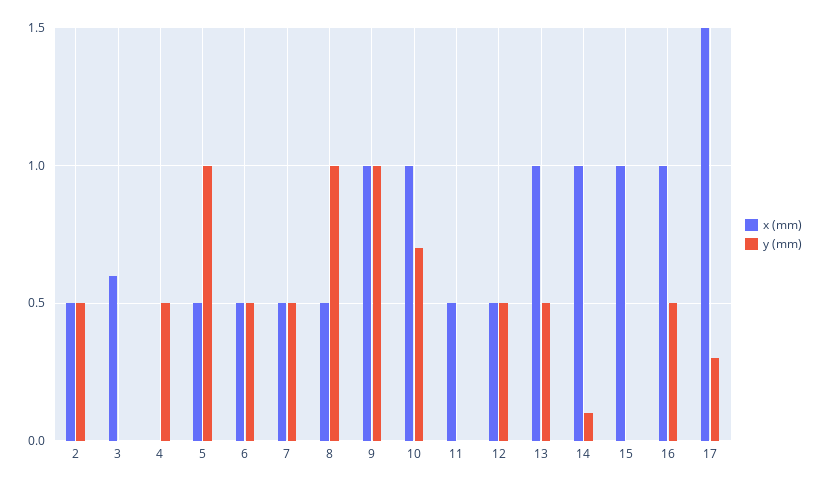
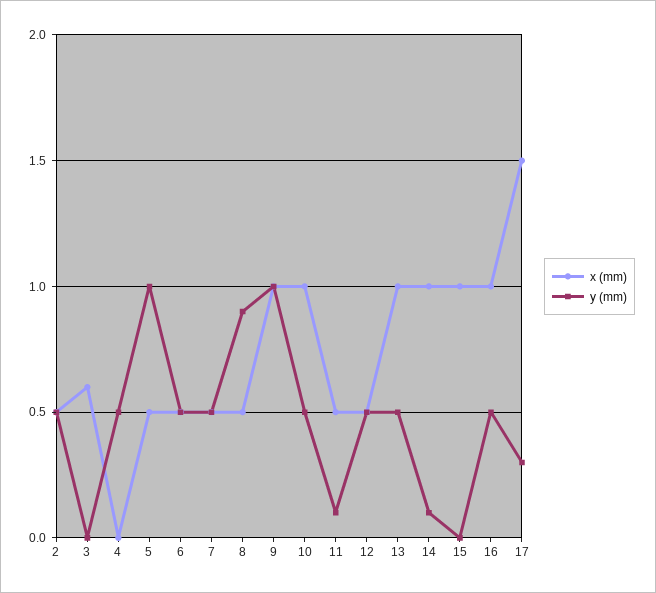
  {
    "x (mm)": {
      "2": 0.5,
      "3": 0.6,
      "4": 0,
      "5": 0.5,
      "6": 0.5,
      "7": 0.5,
      "8": 0.5,
      "9": 1,
      "10": 1,
      "11": 0.5,
      "12": 0.5,
      "13": 1,
      "14": 1,
      "15": 1,
      "16": 1,
      "17": 1.5
    },
    "y (mm)": {
      "2": 0.5,
      "3": 0,
      "4": 0.5,
      "5": 1,
      "6": 0.5,
      "7": 0.5,
-     "8": 1,
+     "8": 0.9,
      "9": 1,
-     "10": 0.7,
+     "10": 0.5,
-     "11": 0,
+     "11": 0.1,
      "12": 0.5,
      "13": 0.5,
      "14": 0.1,
      "15": 0,
      "16": 0.5,
      "17": 0.3
    }
  }

